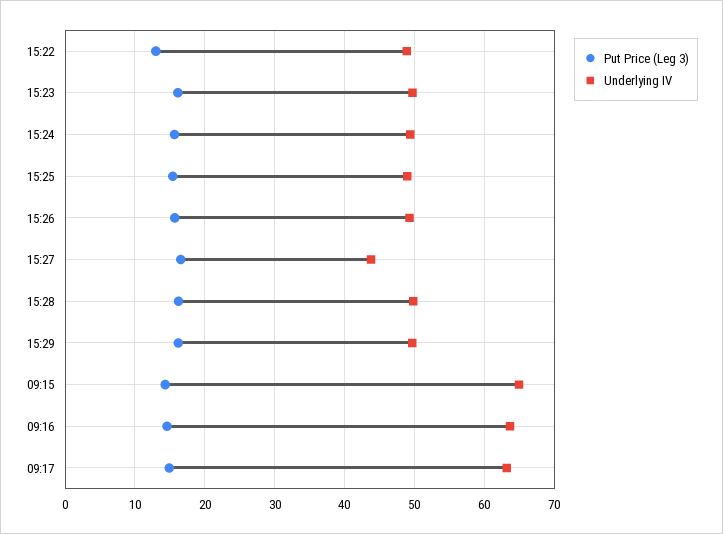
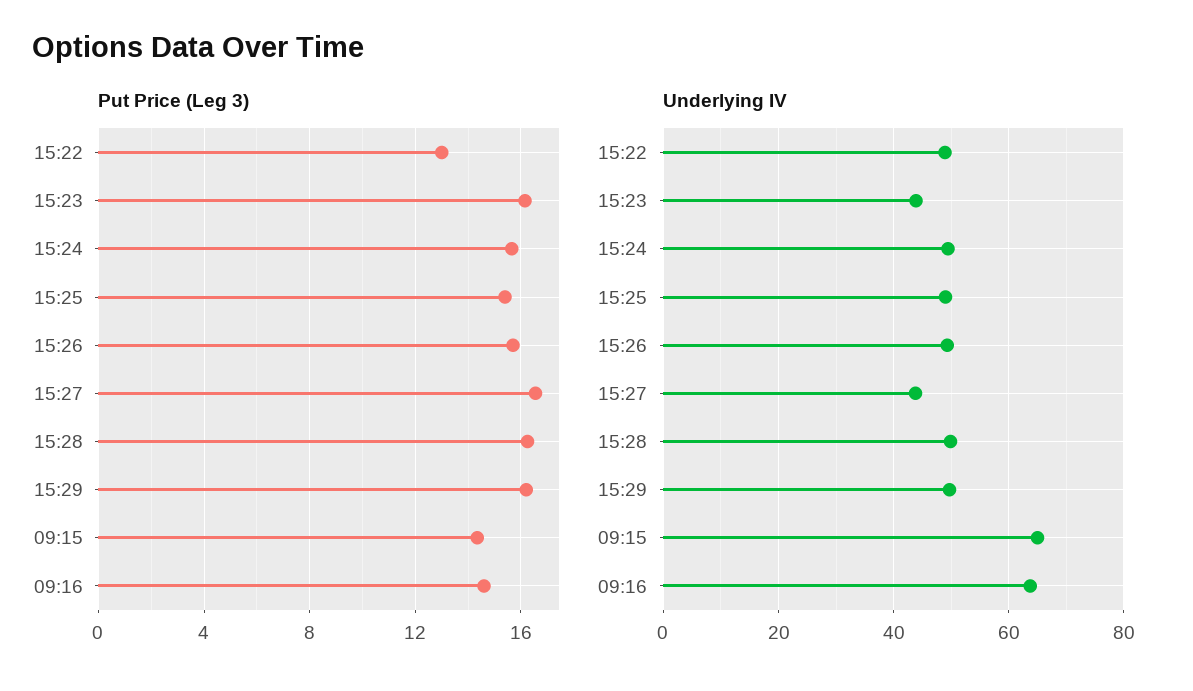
  {
    "Put Price (Leg 3)": {
      "15:22": 13,
      "15:23": 16,
      "15:24": 15.5,
      "15:25": 15.5,
      "15:26": 15.5,
      "15:27": 16.5,
      "15:28": 16.5,
      "15:29": 16,
      "09:15": 14.5,
-     "09:16": 14.5,
+     "09:16": 14.5
-     "09:17": 15
    },
    "Underlying IV": {
      "15:22": 49,
-     "15:23": 50,
+     "15:23": 44,
      "15:24": 49,
      "15:25": 49,
      "15:26": 49,
      "15:27": 44,
      "15:28": 50,
      "15:29": 50,
      "09:15": 65,
-     "09:16": 64,
+     "09:16": 64
-     "09:17": 63
    }
  }

